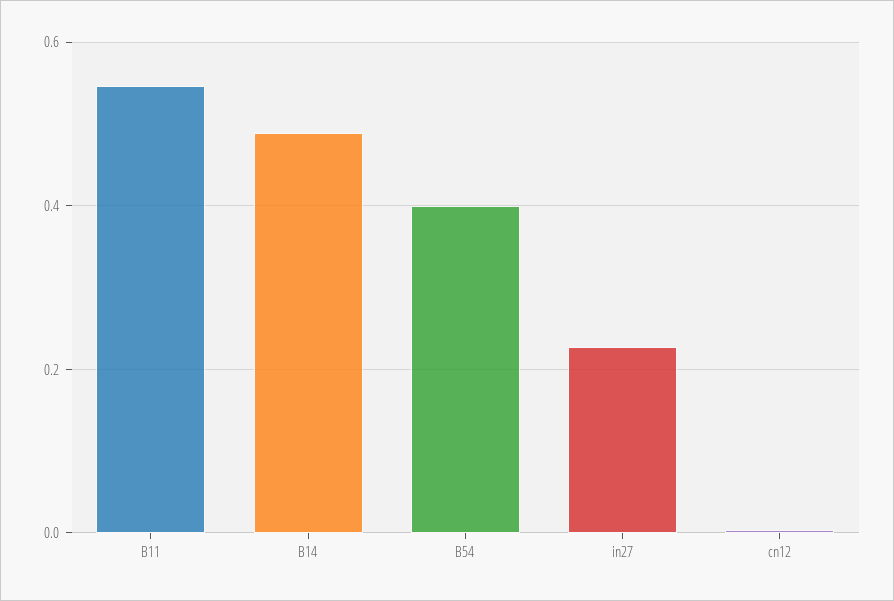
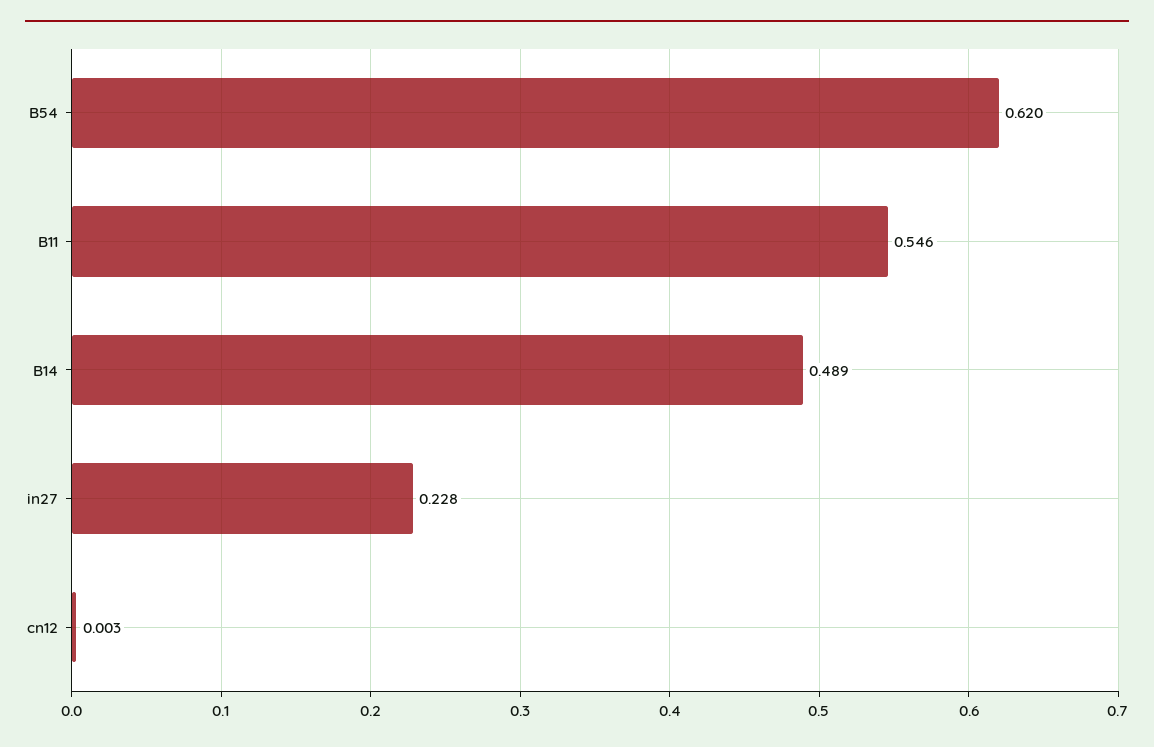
  {
    "B11": 0.546,
    "B14": 0.489,
-   "B54": 0.4,
+   "B54": 0.62,
    "in27": 0.228,
    "cn12": 0.003
  }

